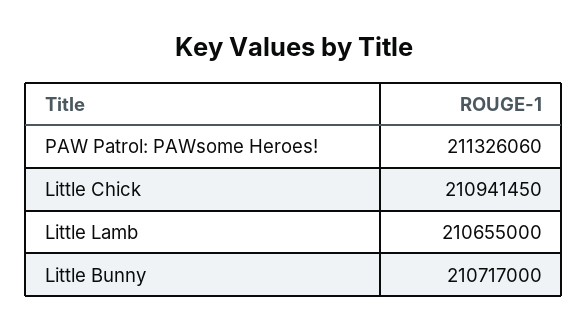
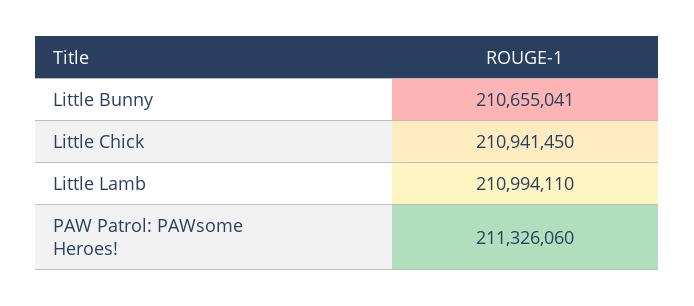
  {
    "PAW Patrol: PAWsome Heroes!": 211326060,
    "Little Chick": 210941450,
-   "Little Lamb": 210655000,
+   "Little Lamb": 210994110,
-   "Little Bunny": 210717000
+   "Little Bunny": 210655041
  }

